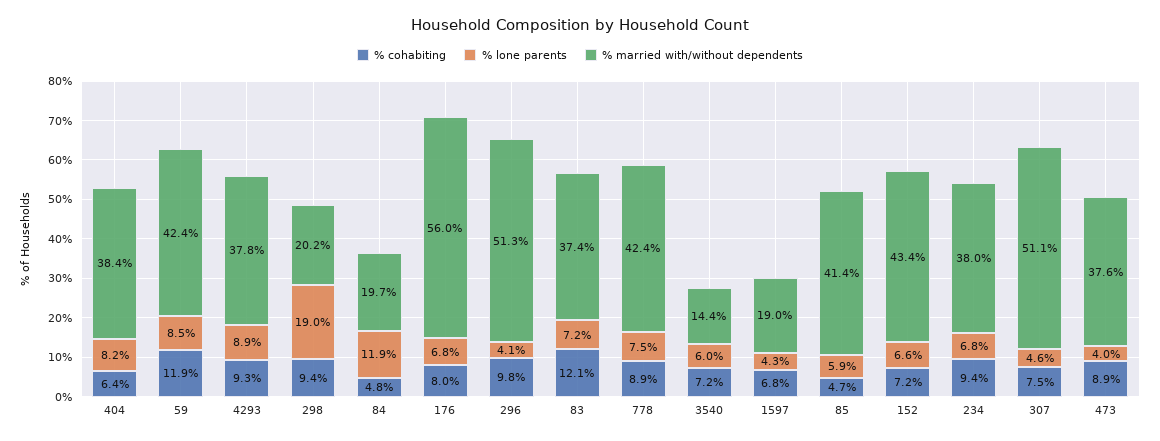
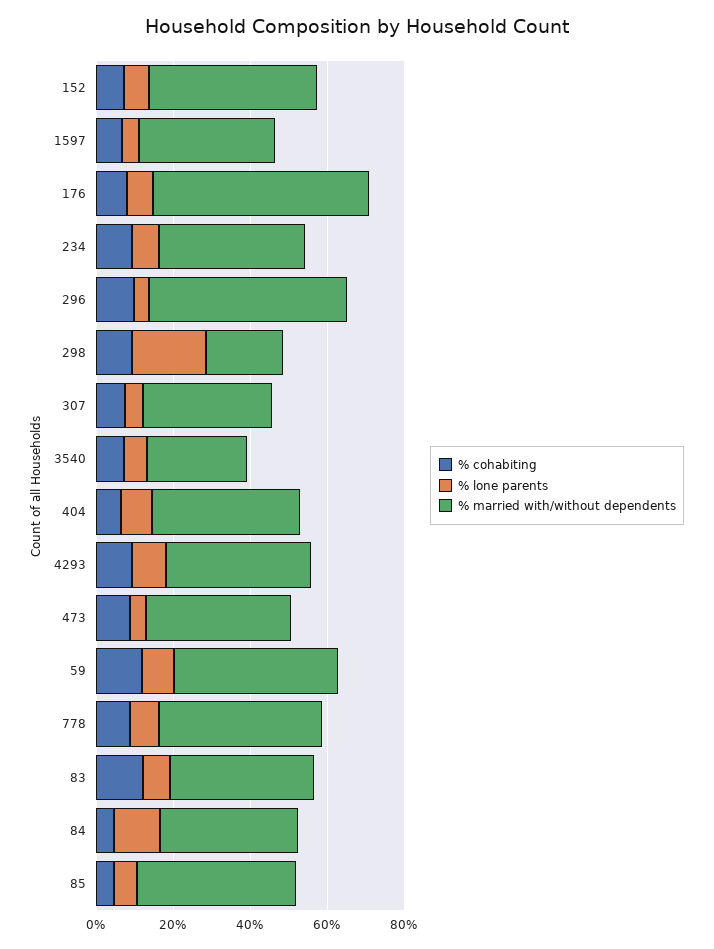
  {
    "% cohabiting": {
      "404": 6.4,
      "59": 11.9,
      "4293": 9.3,
      "298": 9.4,
      "84": 4.8,
      "176": 8,
      "296": 9.8,
      "83": 12.1,
      "778": 8.9,
      "3540": 7.2,
      "1597": 6.8,
      "85": 4.7,
      "152": 7.2,
      "234": 9.4,
      "307": 7.5,
      "473": 8.9
    },
    "% lone parents": {
      "404": 8.2,
      "59": 8.5,
      "4293": 8.9,
      "298": 19,
      "84": 11.9,
      "176": 6.8,
      "296": 4.1,
      "83": 7.2,
      "778": 7.5,
      "3540": 6,
      "1597": 4.3,
      "85": 5.9,
      "152": 6.6,
      "234": 6.8,
      "307": 4.6,
      "473": 4
    },
    "% married with/without dependents": {
      "404": 38.4,
      "59": 42.4,
      "4293": 37.8,
      "298": 20.2,
-     "84": 19.7,
+     "84": 35,
      "176": 56,
      "296": 51.3,
      "83": 37.4,
      "778": 42.4,
-     "3540": 14.4,
+     "3540": 25,
-     "1597": 19,
+     "1597": 35,
      "85": 41.4,
      "152": 43.4,
      "234": 38,
-     "307": 51.1,
+     "307": 35,
      "473": 37.6
    }
  }

